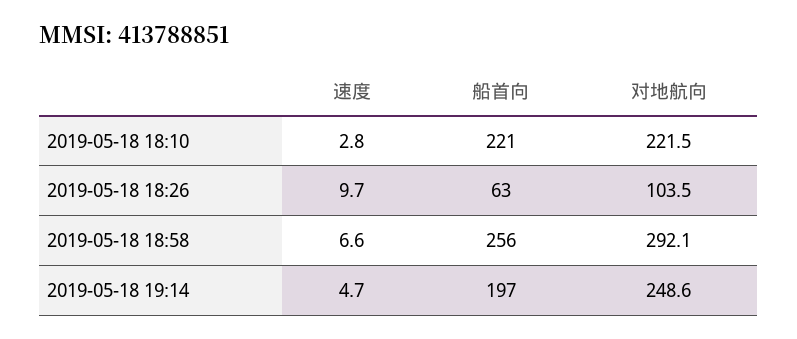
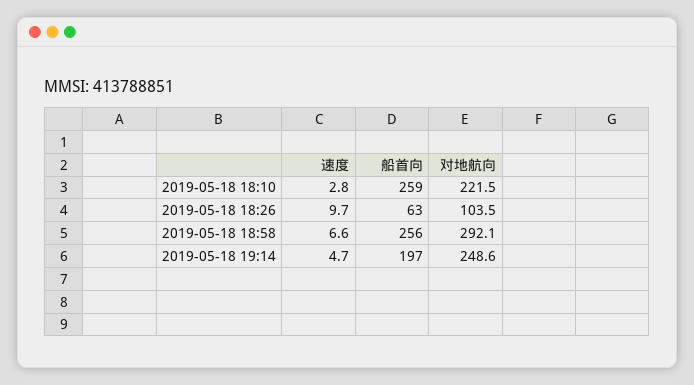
  {
    "速度": {
      "2019-05-18 18:10": 2.8,
      "2019-05-18 18:26": 9.7,
      "2019-05-18 18:58": 6.6,
      "2019-05-18 19:14": 4.7
    },
    "船首向": {
-     "2019-05-18 18:10": 221,
+     "2019-05-18 18:10": 259,
      "2019-05-18 18:26": 63,
      "2019-05-18 18:58": 256,
      "2019-05-18 19:14": 197
    },
    "对地航向": {
      "2019-05-18 18:10": 221.5,
      "2019-05-18 18:26": 103.5,
      "2019-05-18 18:58": 292.1,
      "2019-05-18 19:14": 248.6
    }
  }

